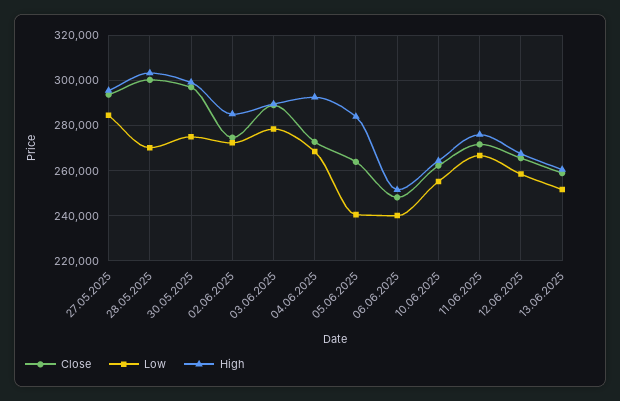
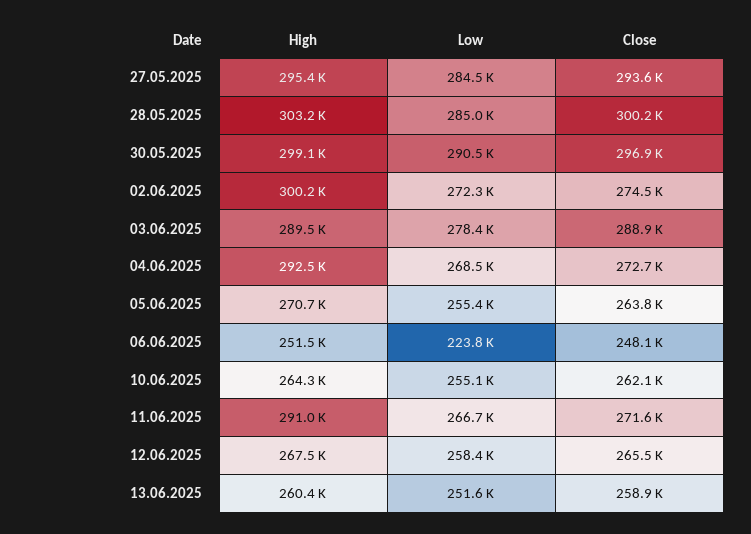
  {
    "Close": {
      "27.05.2025": 293600,
      "28.05.2025": 300200,
      "30.05.2025": 296900,
      "02.06.2025": 274500,
      "03.06.2025": 288900,
      "04.06.2025": 272700,
      "05.06.2025": 263800,
      "06.06.2025": 248100,
      "10.06.2025": 262100,
      "11.06.2025": 271600,
      "12.06.2025": 265500,
      "13.06.2025": 258900
    },
    "Low": {
      "27.05.2025": 284500,
-     "28.05.2025": 270000,
+     "28.05.2025": 285000,
-     "30.05.2025": 275000,
+     "30.05.2025": 290500,
      "02.06.2025": 272300,
      "03.06.2025": 278400,
      "04.06.2025": 268500,
-     "05.06.2025": 240000,
+     "05.06.2025": 255400,
-     "06.06.2025": 240000,
+     "06.06.2025": 223800,
      "10.06.2025": 255100,
      "11.06.2025": 266700,
      "12.06.2025": 258400,
      "13.06.2025": 251600
    },
    "High": {
      "27.05.2025": 295400,
      "28.05.2025": 303200,
      "30.05.2025": 299100,
-     "02.06.2025": 285000,
+     "02.06.2025": 300200,
      "03.06.2025": 289500,
      "04.06.2025": 292500,
-     "05.06.2025": 285000,
+     "05.06.2025": 270700,
      "06.06.2025": 251500,
      "10.06.2025": 264300,
-     "11.06.2025": 275000,
+     "11.06.2025": 291000,
      "12.06.2025": 267500,
      "13.06.2025": 260400
    }
  }

